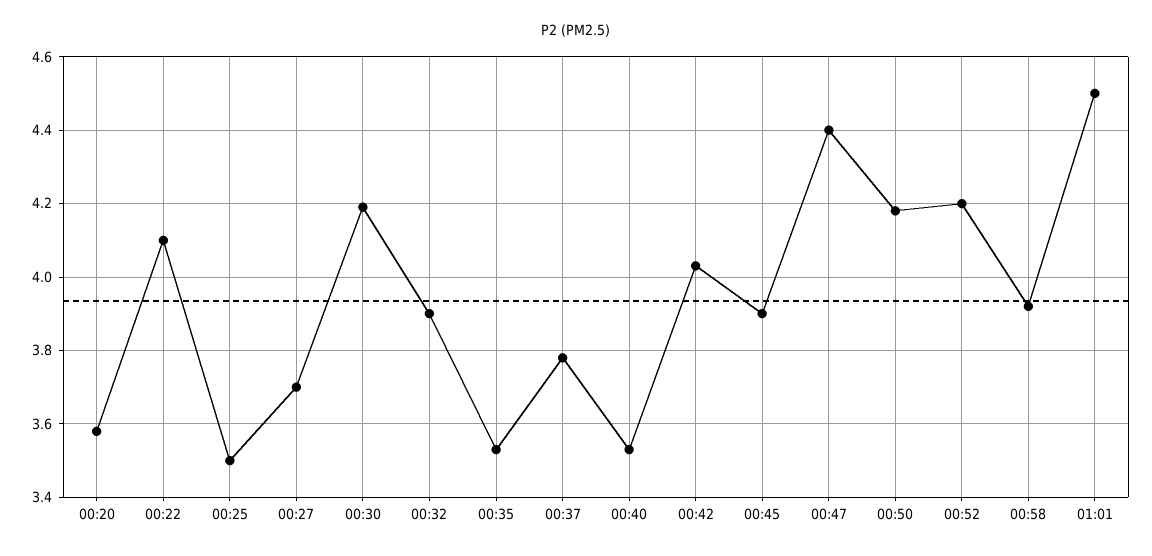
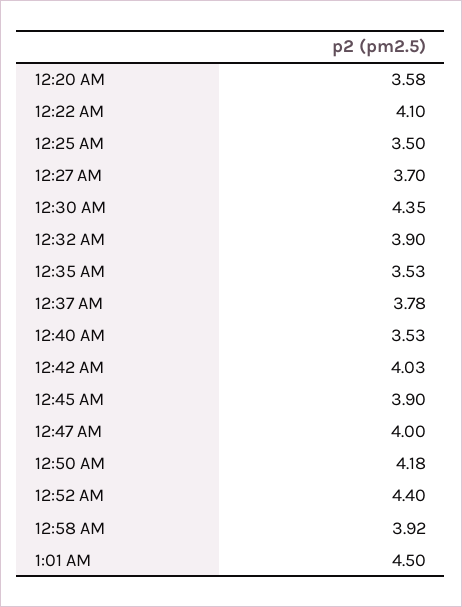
  {
    "00:20": 3.58,
    "00:22": 4.1,
    "00:25": 3.5,
    "00:27": 3.7,
-   "00:30": 4.2,
+   "00:30": 4.35,
    "00:32": 3.9,
    "00:35": 3.53,
    "00:37": 3.78,
    "00:40": 3.53,
    "00:42": 4.03,
    "00:45": 3.9,
-   "00:47": 4.4,
+   "00:47": 4,
    "00:50": 4.18,
-   "00:52": 4.2,
+   "00:52": 4.4,
    "00:58": 3.92,
    "01:01": 4.5
  }

